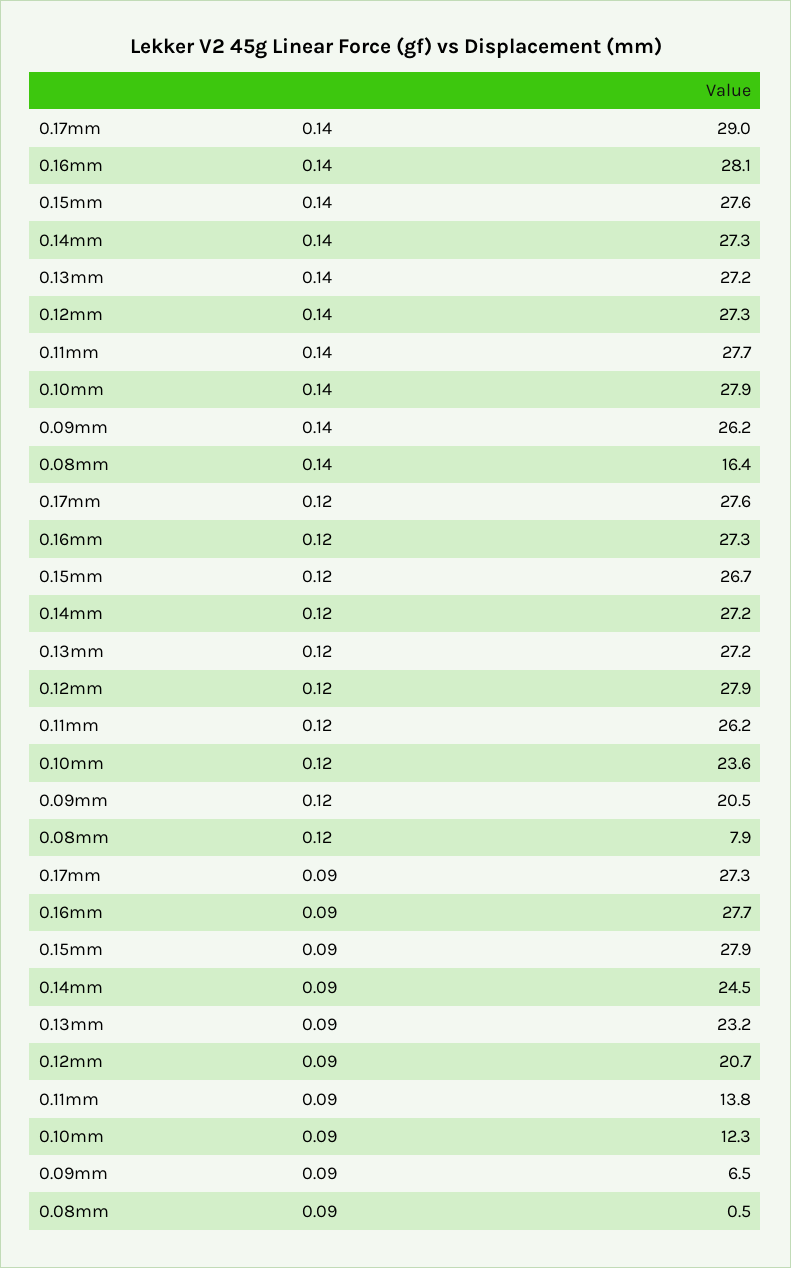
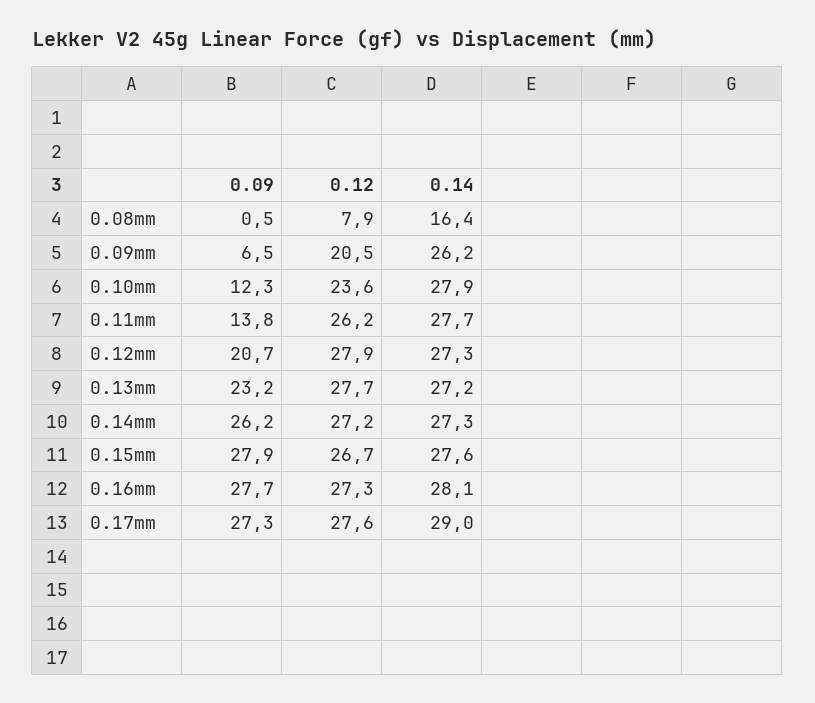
  {
    "0.17mm": {
      "0.14": 29,
      "0.12": 27.6,
      "0.09": 27.3
    },
    "0.16mm": {
      "0.14": 28.1,
      "0.12": 27.3,
      "0.09": 27.7
    },
    "0.15mm": {
      "0.14": 27.6,
      "0.12": 26.7,
      "0.09": 27.9
    },
    "0.14mm": {
      "0.14": 27.3,
      "0.12": 27.2,
-     "0.09": 24.5
+     "0.09": 26.2
    },
    "0.13mm": {
      "0.14": 27.2,
-     "0.12": 27.2,
+     "0.12": 27.7,
      "0.09": 23.2
    },
    "0.12mm": {
      "0.14": 27.3,
      "0.12": 27.9,
      "0.09": 20.7
    },
    "0.11mm": {
      "0.14": 27.7,
      "0.12": 26.2,
      "0.09": 13.8
    },
    "0.10mm": {
      "0.14": 27.9,
      "0.12": 23.6,
      "0.09": 12.3
    },
    "0.09mm": {
      "0.14": 26.2,
      "0.12": 20.5,
      "0.09": 6.5
    },
    "0.08mm": {
      "0.14": 16.4,
      "0.12": 7.9,
      "0.09": 0.5
    }
  }

